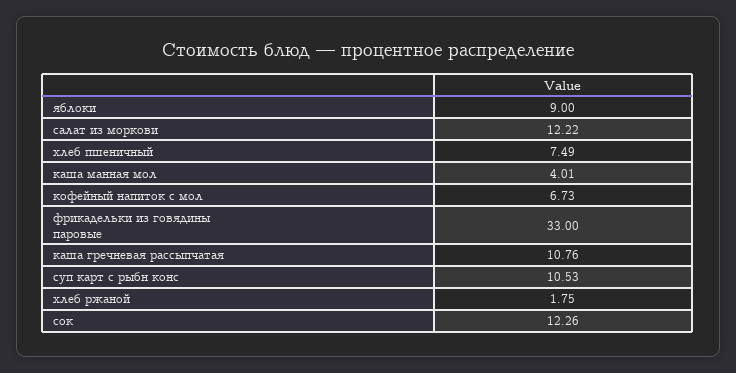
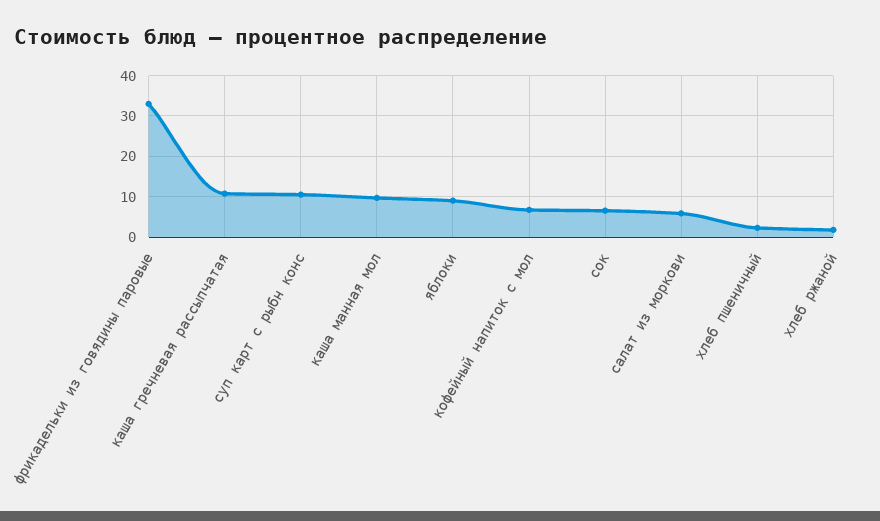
  {
    "яблоки": 9,
-   "салат из моркови": 12.22,
+   "салат из моркови": 6,
-   "хлеб пшеничный": 7.49,
+   "хлеб пшеничный": 2,
-   "каша манная мол": 4.01,
+   "каша манная мол": 10,
    "кофейный напиток с мол": 6.73,
    "фрикадельки из говядины паровые": 33,
    "каша гречневая рассыпчатая": 10.76,
    "суп карт с рыбн конс": 10.53,
    "хлеб ржаной": 1.75,
-   "сок": 12.26
+   "сок": 6
  }

